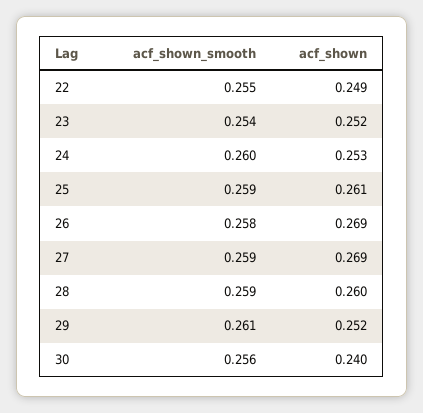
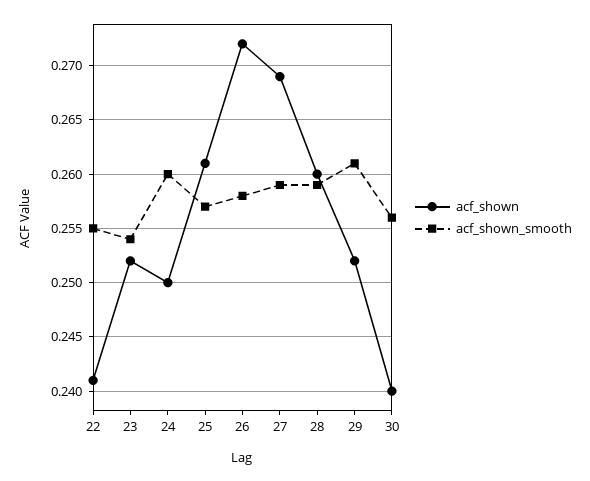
  {
    "acf_shown_smooth": {
      "22": 0.255,
      "23": 0.254,
      "24": 0.26,
-     "25": 0.259,
+     "25": 0.257,
      "26": 0.258,
      "27": 0.259,
      "28": 0.259,
      "29": 0.261,
      "30": 0.256
    },
    "acf_shown": {
-     "22": 0.249,
+     "22": 0.241,
      "23": 0.252,
-     "24": 0.253,
+     "24": 0.25,
      "25": 0.261,
-     "26": 0.269,
+     "26": 0.272,
      "27": 0.269,
      "28": 0.26,
      "29": 0.252,
      "30": 0.24
    }
  }

